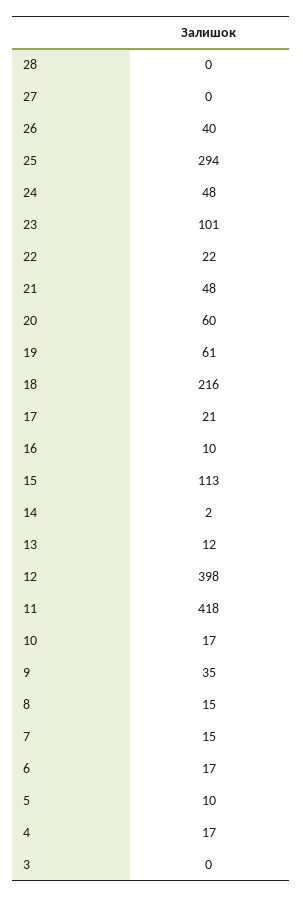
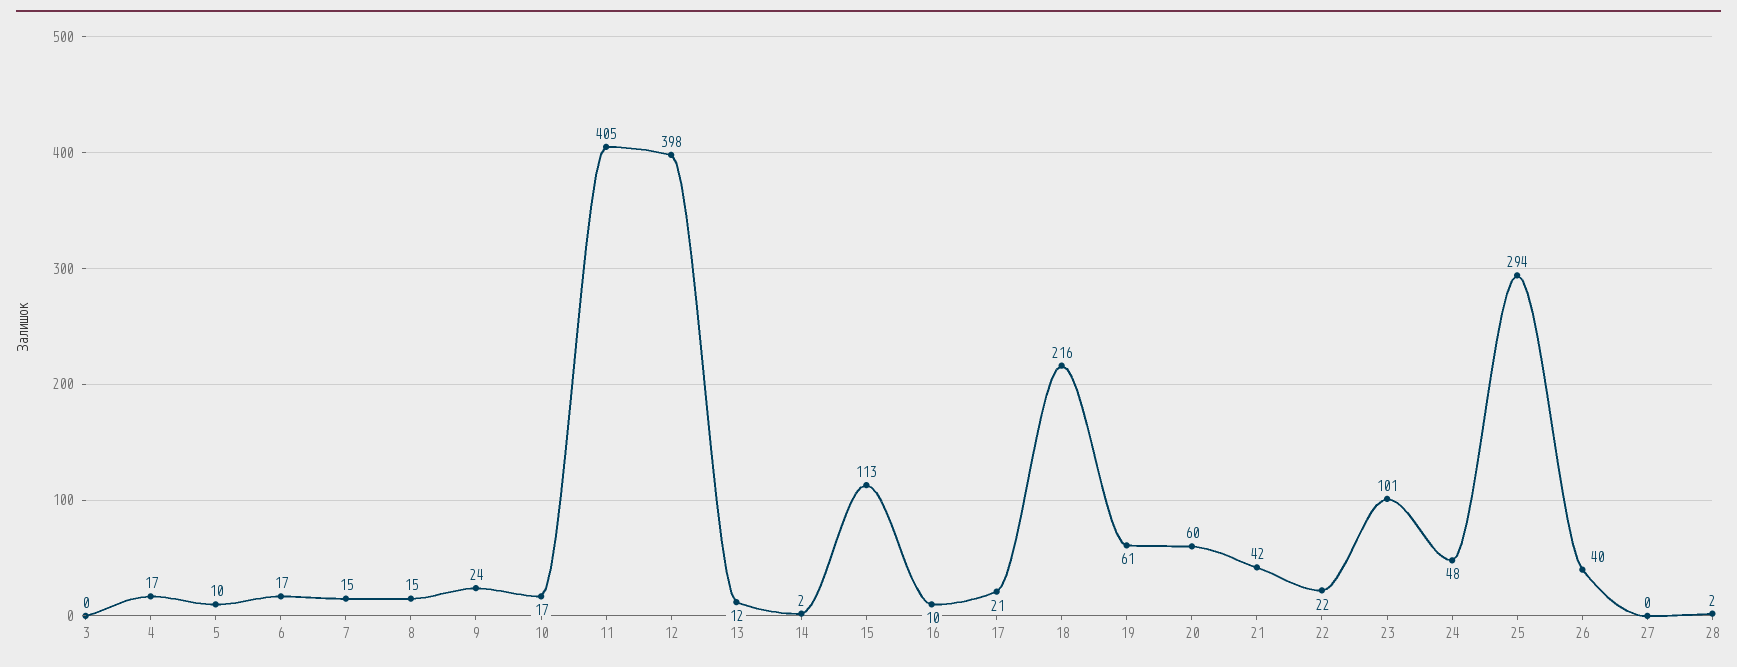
  {
-   "28": 0,
+   "28": 2,
    "27": 0,
    "26": 40,
    "25": 294,
    "24": 48,
    "23": 101,
    "22": 22,
-   "21": 48,
+   "21": 42,
    "20": 60,
    "19": 61,
    "18": 216,
    "17": 21,
    "16": 10,
    "15": 113,
    "14": 2,
    "13": 12,
    "12": 398,
-   "11": 418,
+   "11": 405,
    "10": 17,
-   "9": 35,
+   "9": 24,
    "8": 15,
    "7": 15,
    "6": 17,
    "5": 10,
    "4": 17,
    "3": 0
  }

